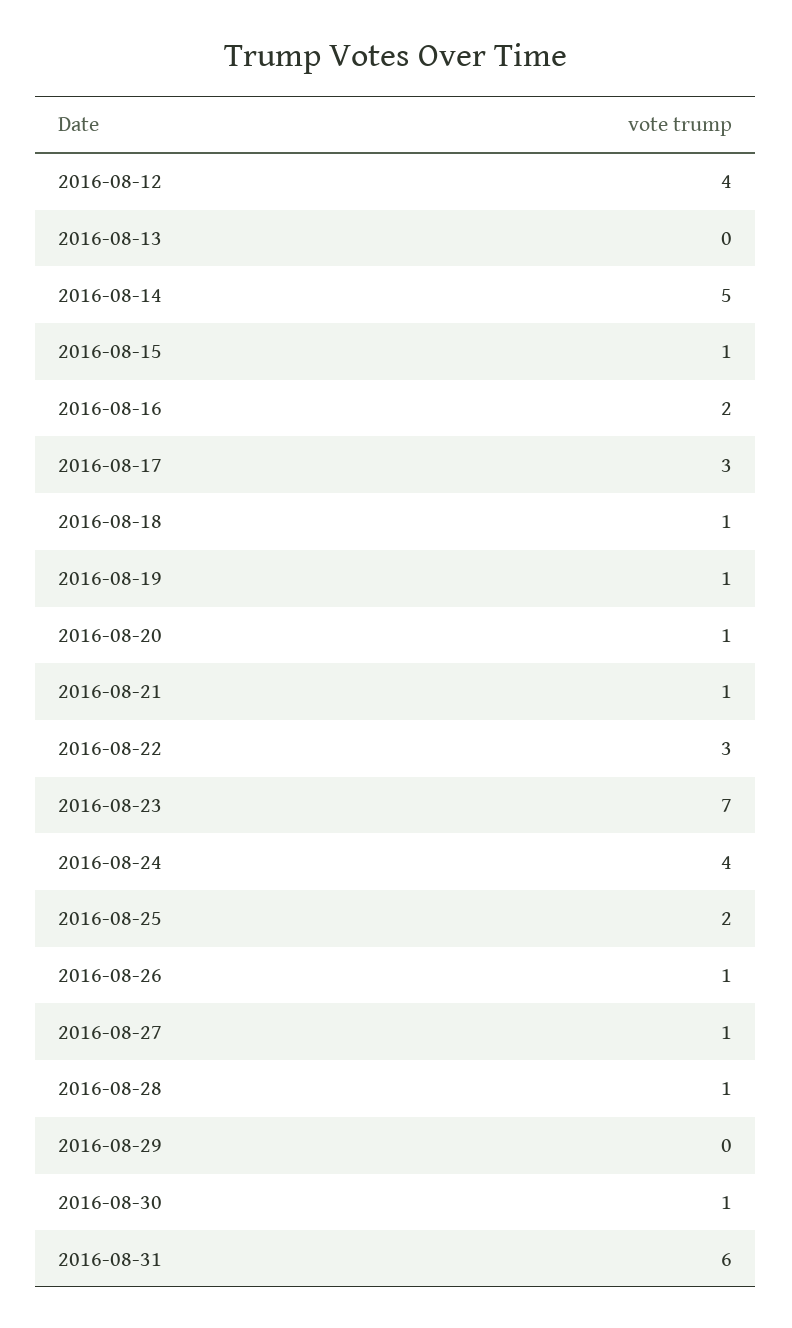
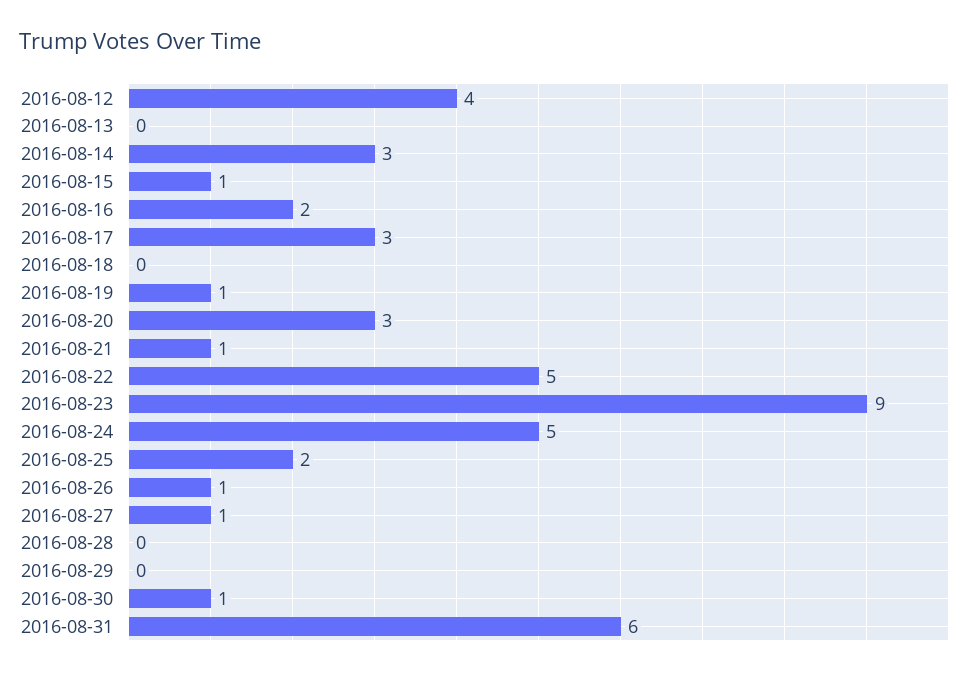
  {
    "2016-08-12": 4,
    "2016-08-13": 0,
-   "2016-08-14": 5,
+   "2016-08-14": 3,
    "2016-08-15": 1,
    "2016-08-16": 2,
    "2016-08-17": 3,
-   "2016-08-18": 1,
+   "2016-08-18": 0,
    "2016-08-19": 1,
-   "2016-08-20": 1,
+   "2016-08-20": 3,
    "2016-08-21": 1,
-   "2016-08-22": 3,
+   "2016-08-22": 5,
-   "2016-08-23": 7,
+   "2016-08-23": 9,
-   "2016-08-24": 4,
+   "2016-08-24": 5,
    "2016-08-25": 2,
    "2016-08-26": 1,
    "2016-08-27": 1,
-   "2016-08-28": 1,
+   "2016-08-28": 0,
    "2016-08-29": 0,
    "2016-08-30": 1,
    "2016-08-31": 6
  }

